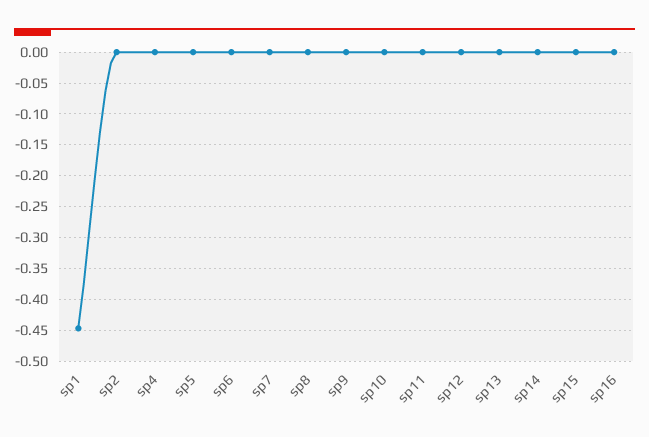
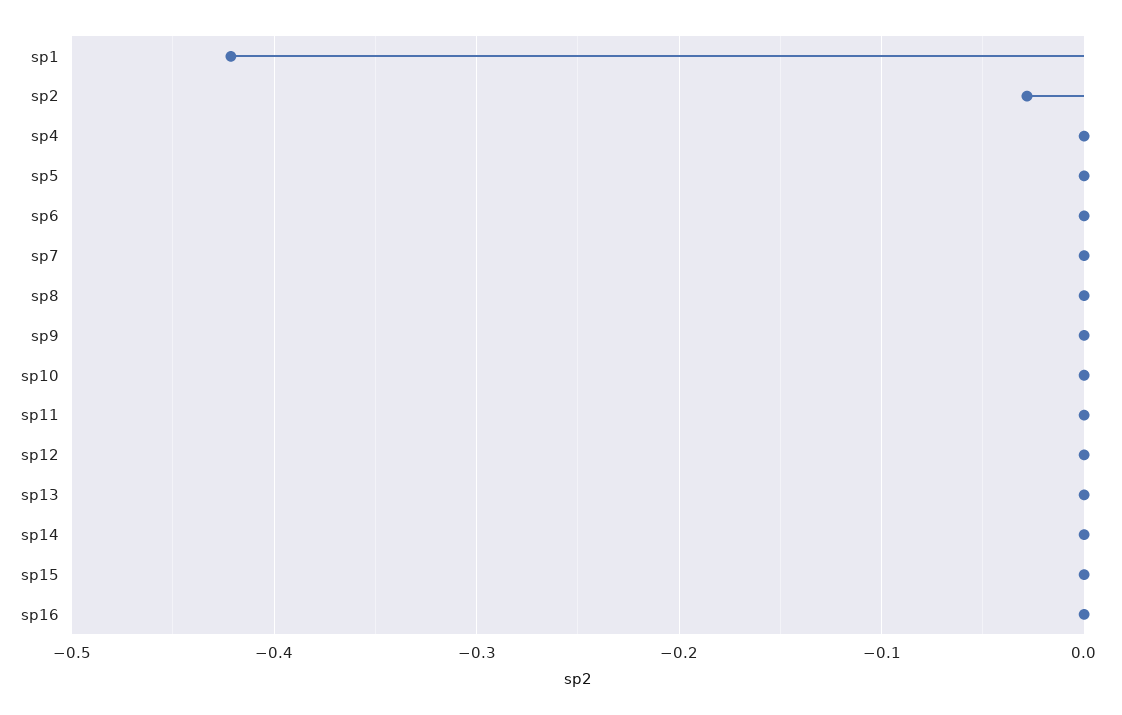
  {
-   "sp1": -0.45,
+   "sp1": -0.42,
-   "sp2": 0,
+   "sp2": -0.03,
    "sp4": 0,
    "sp5": 0,
    "sp6": 0,
    "sp7": 0,
    "sp8": 0,
    "sp9": 0,
    "sp10": 0,
    "sp11": 0,
    "sp12": 0,
    "sp13": 0,
    "sp14": 0,
    "sp15": 0,
    "sp16": 0
  }

